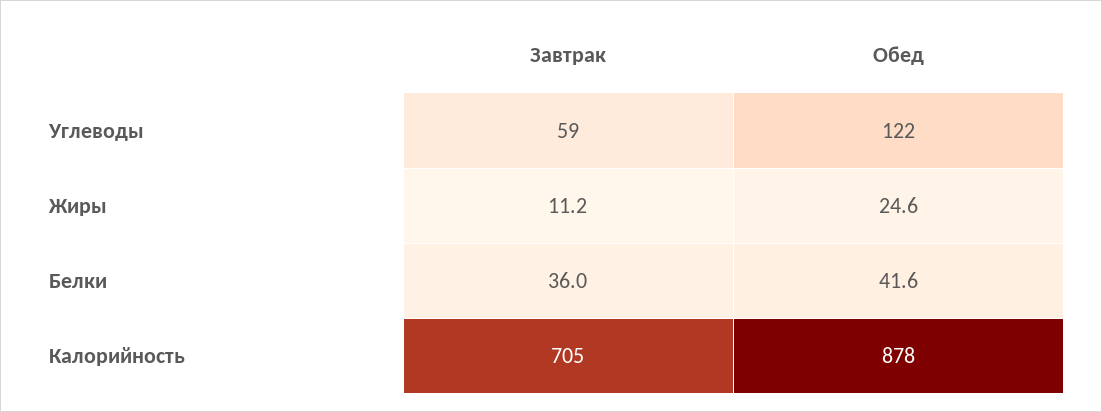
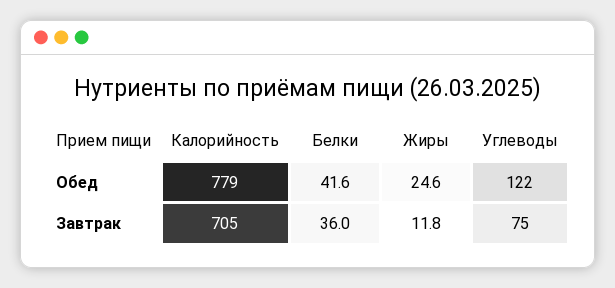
  {
    "Завтрак": {
-     "Углеводы": 59,
+     "Углеводы": 75,
-     "Жиры": 11.2,
+     "Жиры": 11.8,
      "Белки": 36,
      "Калорийность": 705
    },
    "Обед": {
      "Углеводы": 122,
      "Жиры": 24.6,
      "Белки": 41.6,
-     "Калорийность": 878
+     "Калорийность": 779
    }
  }

